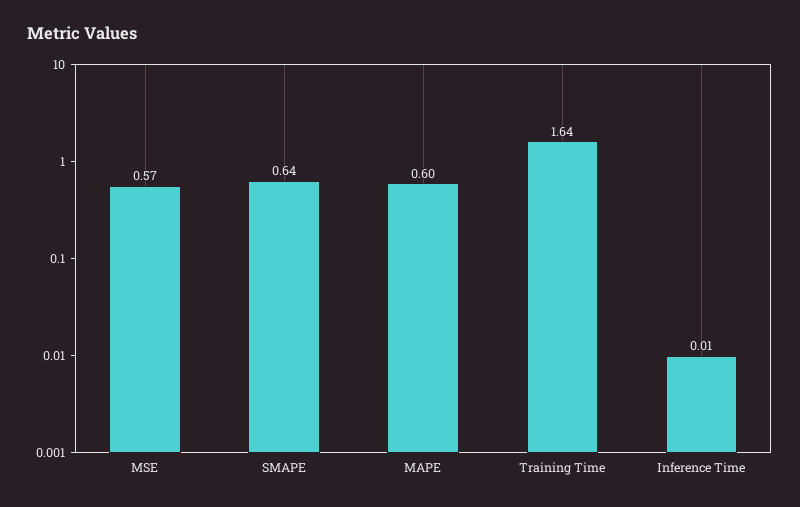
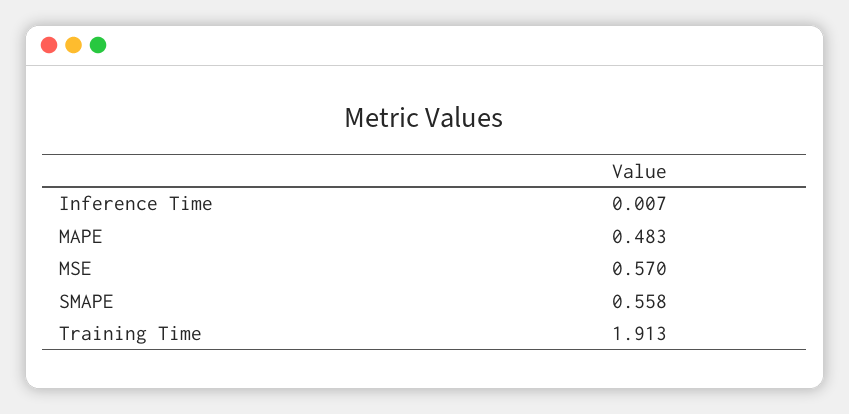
  {
    "MSE": 0.57,
-   "SMAPE": 0.64,
+   "SMAPE": 0.558,
-   "MAPE": 0.6,
+   "MAPE": 0.483,
-   "Training Time": 1.64,
+   "Training Time": 1.913,
    "Inference Time": 0.007
  }

